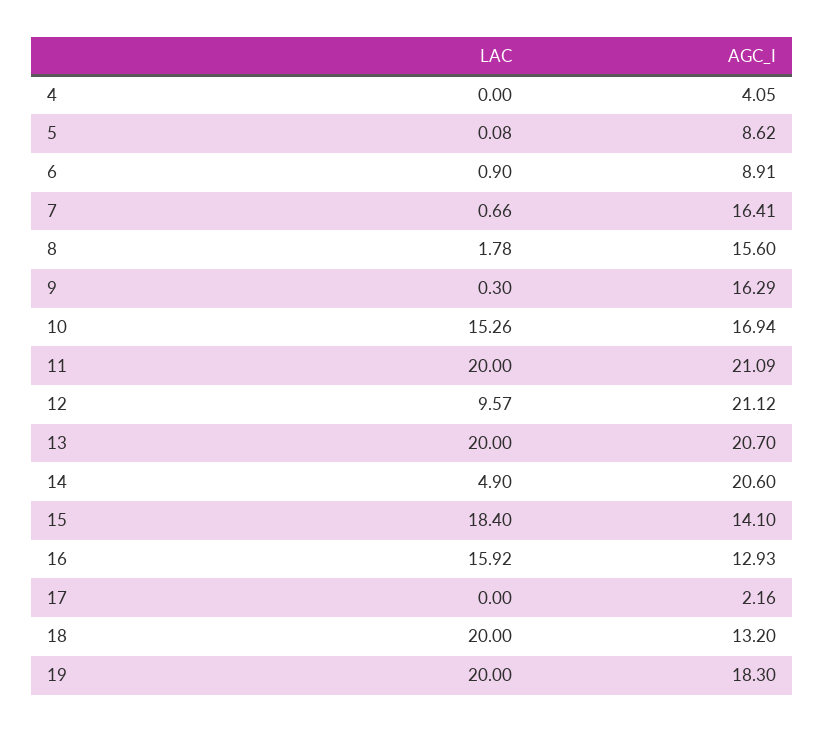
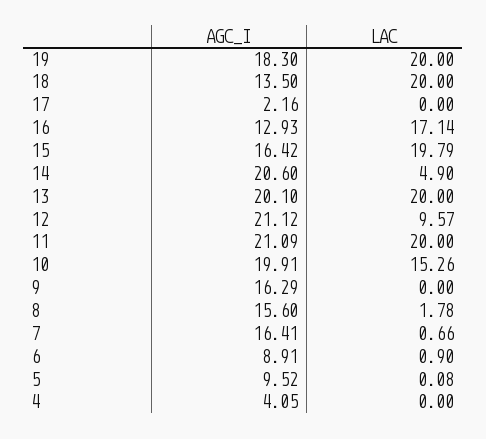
  {
    "LAC": {
      "4": 0,
      "5": 0.08,
      "6": 0.9,
      "7": 0.66,
      "8": 1.78,
-     "9": 0.3,
+     "9": 0,
      "10": 15.26,
      "11": 20,
      "12": 9.57,
      "13": 20,
      "14": 4.9,
-     "15": 18.4,
+     "15": 19.79,
-     "16": 15.92,
+     "16": 17.14,
      "17": 0,
      "18": 20,
      "19": 20
    },
    "AGC_I": {
      "4": 4.05,
-     "5": 8.62,
+     "5": 9.52,
      "6": 8.91,
      "7": 16.41,
      "8": 15.6,
      "9": 16.29,
-     "10": 16.94,
+     "10": 19.91,
      "11": 21.09,
      "12": 21.12,
-     "13": 20.7,
+     "13": 20.1,
      "14": 20.6,
-     "15": 14.1,
+     "15": 16.42,
      "16": 12.93,
      "17": 2.16,
-     "18": 13.2,
+     "18": 13.5,
      "19": 18.3
    }
  }

